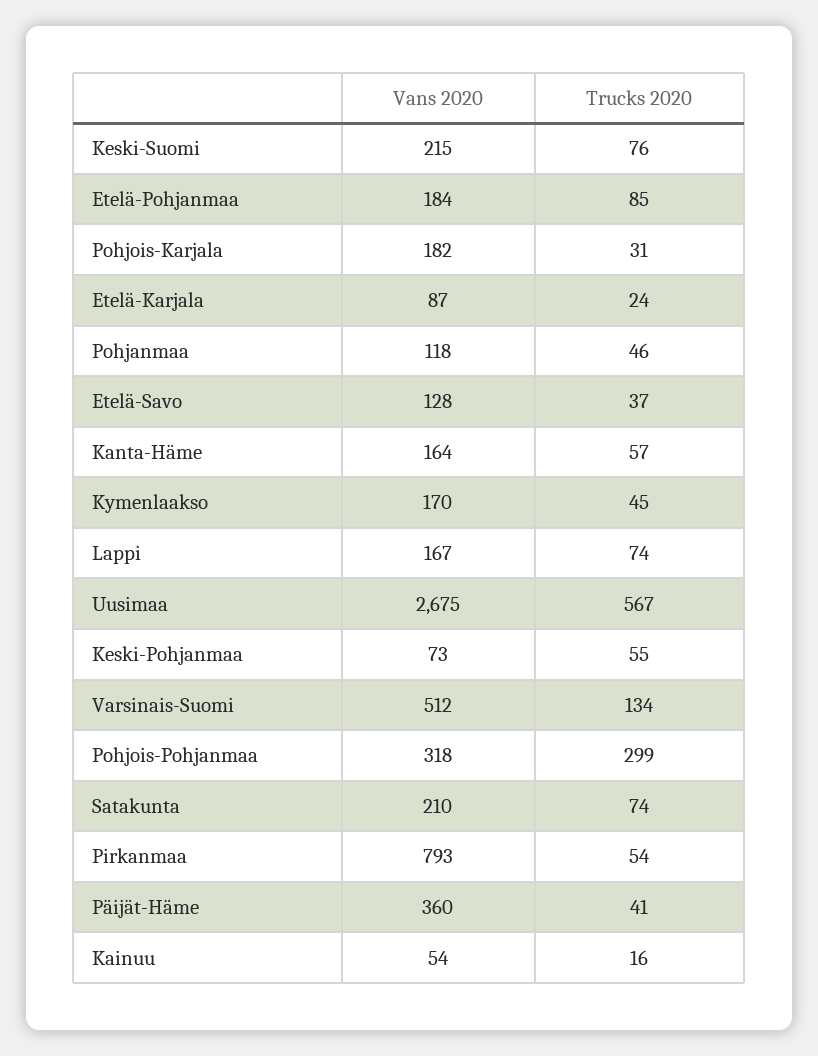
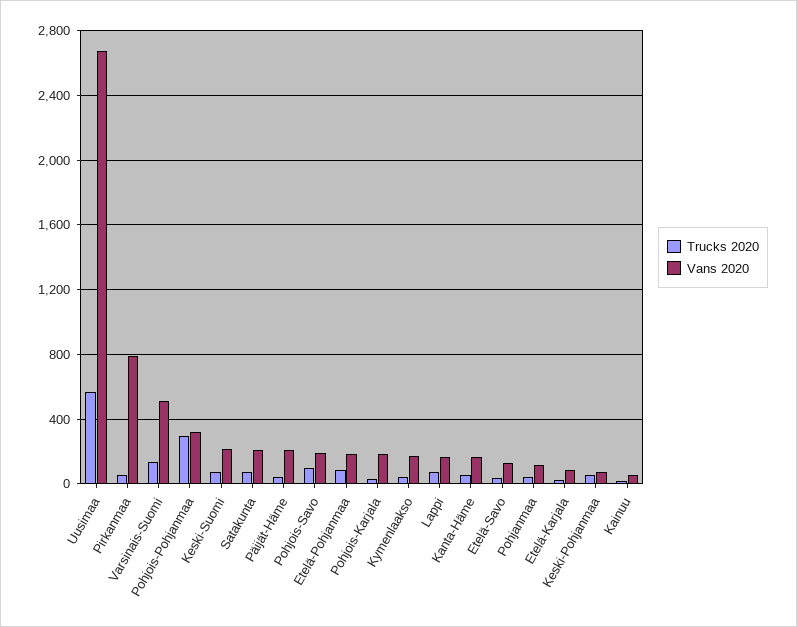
  {
    "Vans 2020": {
      "Keski-Suomi": 215,
      "Etelä-Pohjanmaa": 184,
      "Pohjois-Karjala": 182,
      "Etelä-Karjala": 87,
      "Pohjanmaa": 118,
      "Etelä-Savo": 128,
      "Kanta-Häme": 164,
      "Kymenlaakso": 170,
      "Lappi": 167,
      "Uusimaa": 2675,
      "Keski-Pohjanmaa": 73,
      "Varsinais-Suomi": 512,
      "Pohjois-Pohjanmaa": 318,
      "Satakunta": 210,
      "Pirkanmaa": 793,
-     "Päijät-Häme": 360,
+     "Päijät-Häme": 200,
-     "Kainuu": 54
+     "Kainuu": 54,
+     "Pohjois-Savo": 200
    },
    "Trucks 2020": {
      "Keski-Suomi": 76,
      "Etelä-Pohjanmaa": 85,
      "Pohjois-Karjala": 31,
      "Etelä-Karjala": 24,
      "Pohjanmaa": 46,
      "Etelä-Savo": 37,
      "Kanta-Häme": 57,
      "Kymenlaakso": 45,
      "Lappi": 74,
      "Uusimaa": 567,
      "Keski-Pohjanmaa": 55,
      "Varsinais-Suomi": 134,
      "Pohjois-Pohjanmaa": 299,
      "Satakunta": 74,
      "Pirkanmaa": 54,
      "Päijät-Häme": 41,
-     "Kainuu": 16
+     "Kainuu": 16,
+     "Pohjois-Savo": 100
    }
  }

